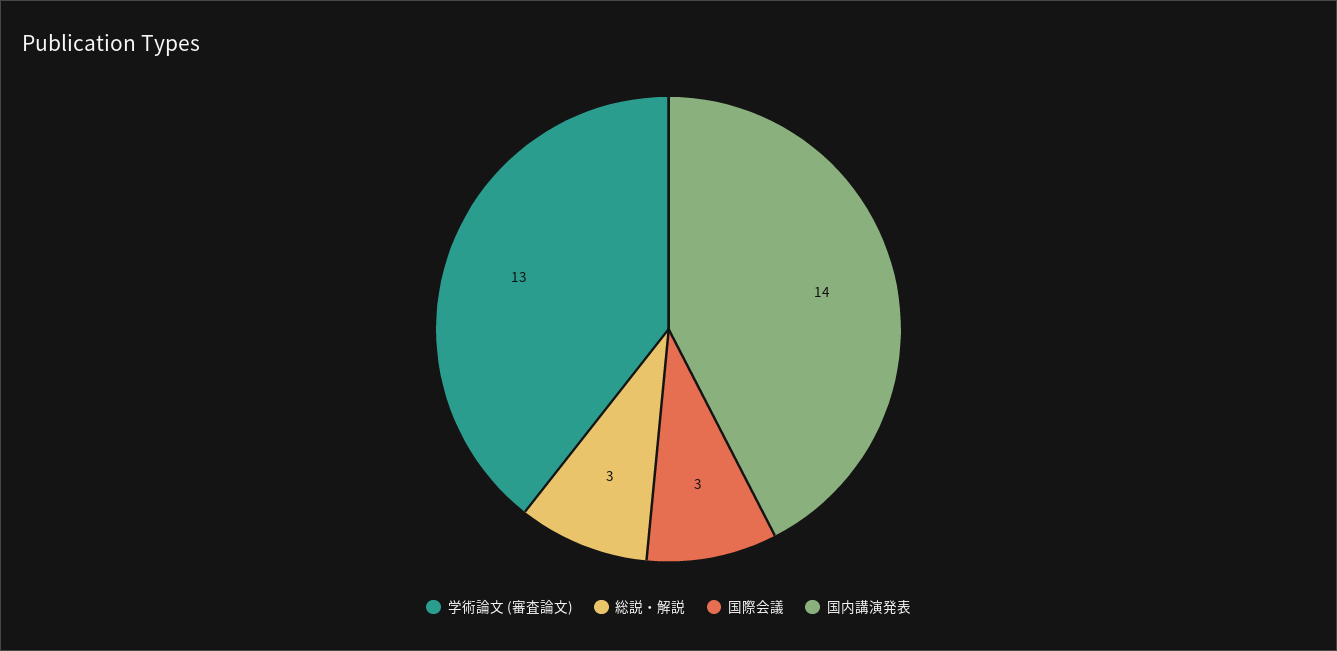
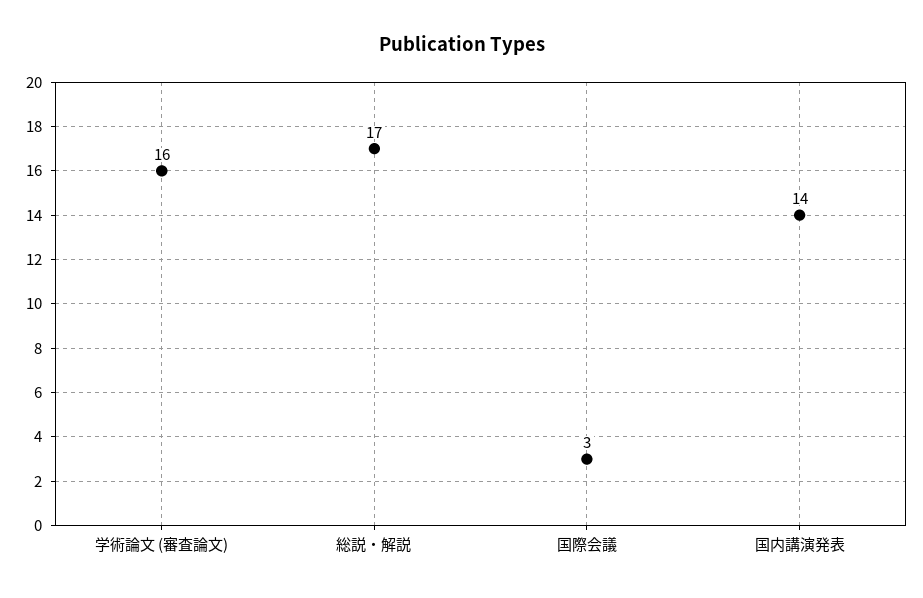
  {
-   "学術論文 (審査論文)": 13,
+   "学術論文 (審査論文)": 16,
-   "総説・解説": 3,
+   "総説・解説": 17,
    "国際会議": 3,
    "国内講演発表": 14
  }

